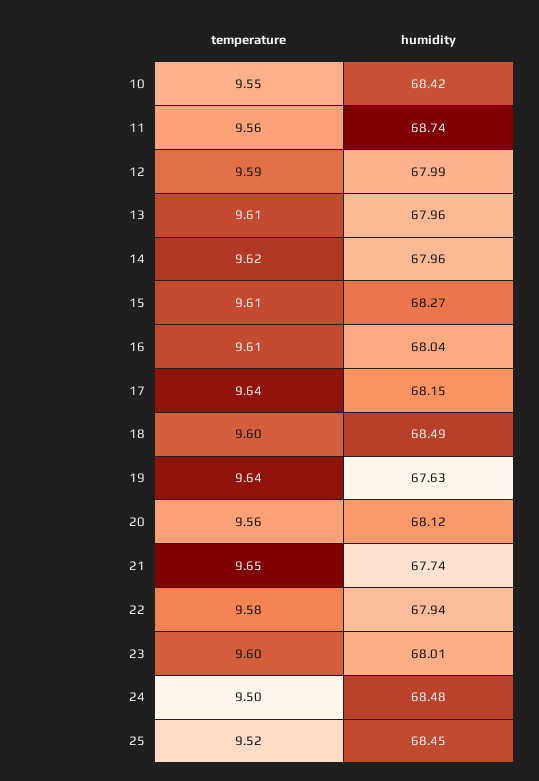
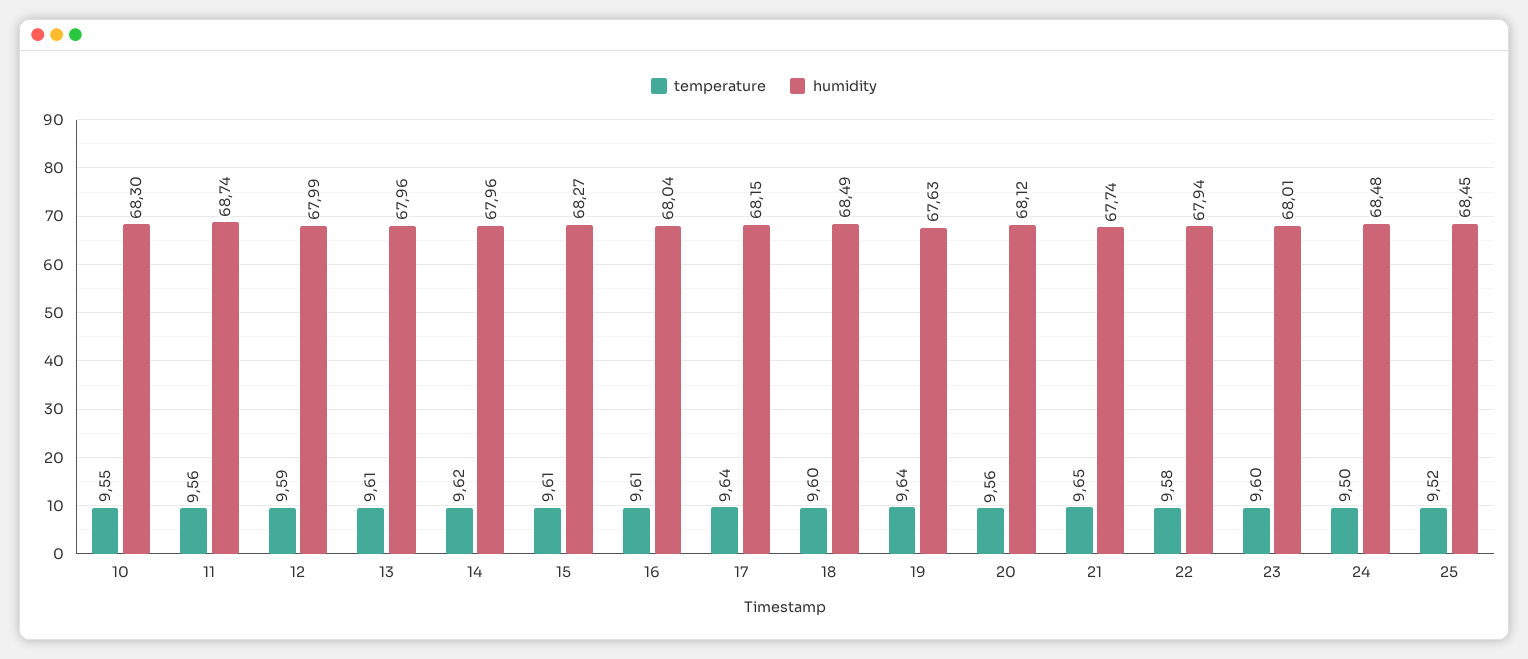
  {
    "temperature": {
      "10": 9.55,
      "11": 9.56,
      "12": 9.59,
      "13": 9.61,
      "14": 9.62,
      "15": 9.61,
      "16": 9.61,
      "17": 9.64,
      "18": 9.6,
      "19": 9.64,
      "20": 9.56,
      "21": 9.65,
      "22": 9.58,
      "23": 9.6,
      "24": 9.5,
      "25": 9.52
    },
    "humidity": {
-     "10": 68.42,
+     "10": 68.3,
      "11": 68.74,
      "12": 67.99,
      "13": 67.96,
      "14": 67.96,
      "15": 68.27,
      "16": 68.04,
      "17": 68.15,
      "18": 68.49,
      "19": 67.63,
      "20": 68.12,
      "21": 67.74,
      "22": 67.94,
      "23": 68.01,
      "24": 68.48,
      "25": 68.45
    }
  }

